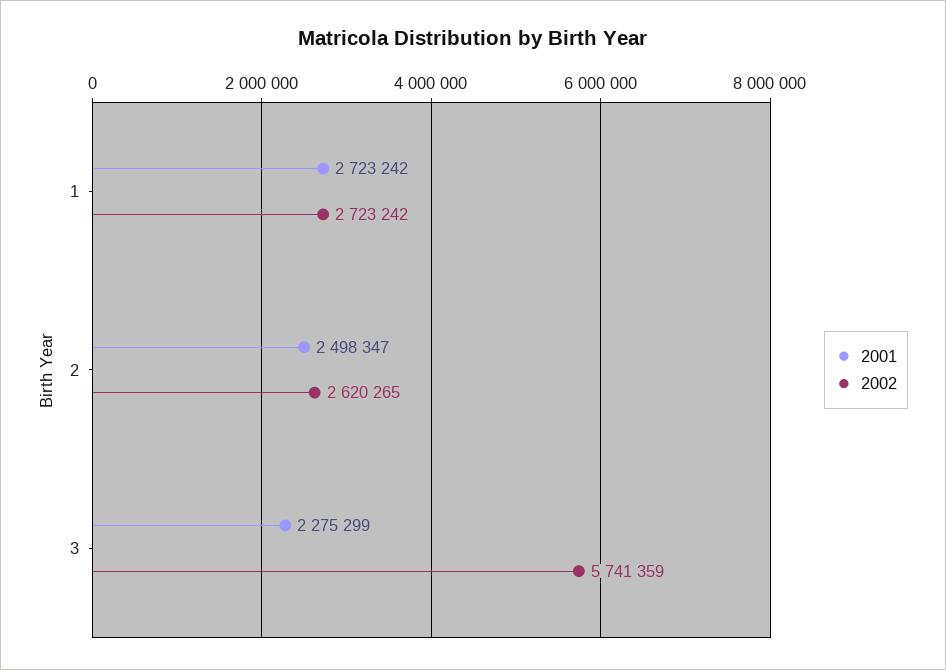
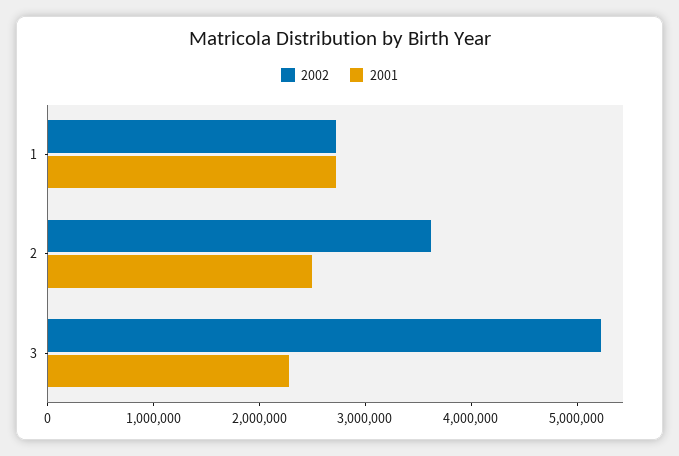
  {
    "2001": {
      "1": 2723242,
      "2": 2498347,
      "3": 2275299
    },
    "2002": {
      "1": 2723242,
-     "2": 2620265,
+     "2": 3600000,
-     "3": 5741359
+     "3": 5200000
    }
  }

